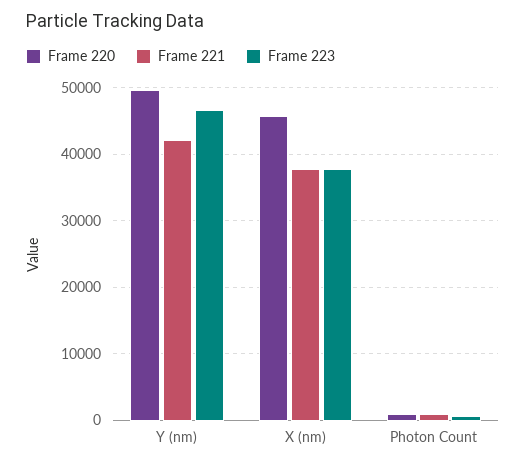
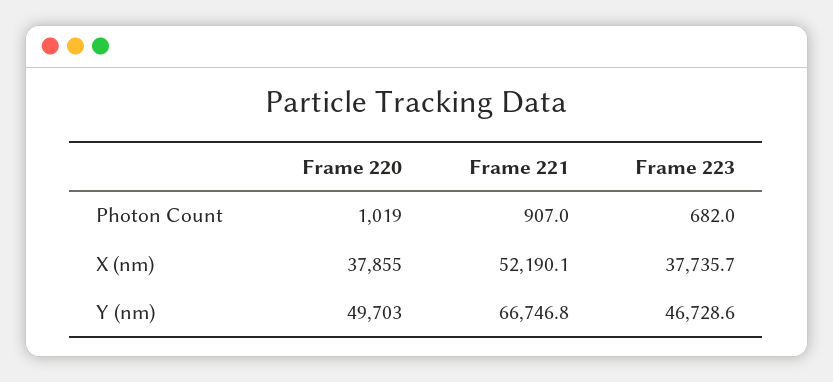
  {
    "Frame 220": {
      "Y (nm)": 49703,
-     "X (nm)": 46000,
+     "X (nm)": 37855,
      "Photon Count": 1019
    },
    "Frame 221": {
-     "Y (nm)": 42000,
+     "Y (nm)": 66746.8,
-     "X (nm)": 38000,
+     "X (nm)": 52190.1,
      "Photon Count": 907
    },
    "Frame 223": {
      "Y (nm)": 46728.6,
      "X (nm)": 37735.7,
      "Photon Count": 682
    }
  }

